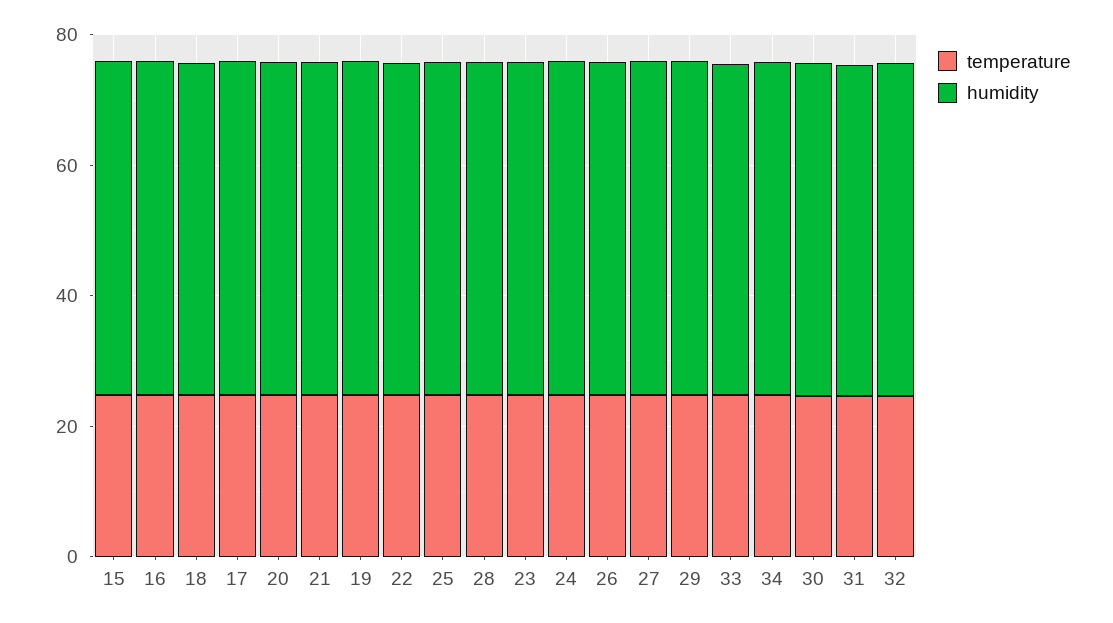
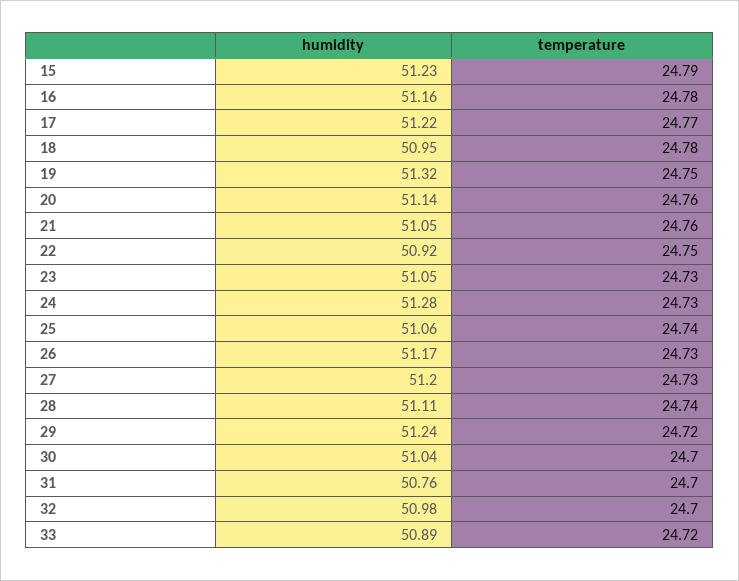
  {
    "temperature": {
      "15": 24.79,
      "16": 24.78,
      "18": 24.78,
      "17": 24.77,
      "20": 24.76,
      "21": 24.76,
      "19": 24.75,
      "22": 24.75,
      "25": 24.74,
      "28": 24.74,
      "23": 24.73,
      "24": 24.73,
      "26": 24.73,
      "27": 24.73,
      "29": 24.72,
      "33": 24.72,
-     "34": 25,
      "30": 24.7,
      "31": 24.7,
      "32": 24.7
    },
    "humidity": {
      "15": 51.23,
      "16": 51.16,
      "18": 50.95,
      "17": 51.22,
      "20": 51.14,
      "21": 51.05,
      "19": 51.32,
      "22": 50.92,
      "25": 51.06,
      "28": 51.11,
      "23": 51.05,
      "24": 51.28,
      "26": 51.17,
      "27": 51.2,
      "29": 51.24,
      "33": 50.89,
-     "34": 50,
      "30": 51.04,
      "31": 50.76,
      "32": 50.98
    }
  }

